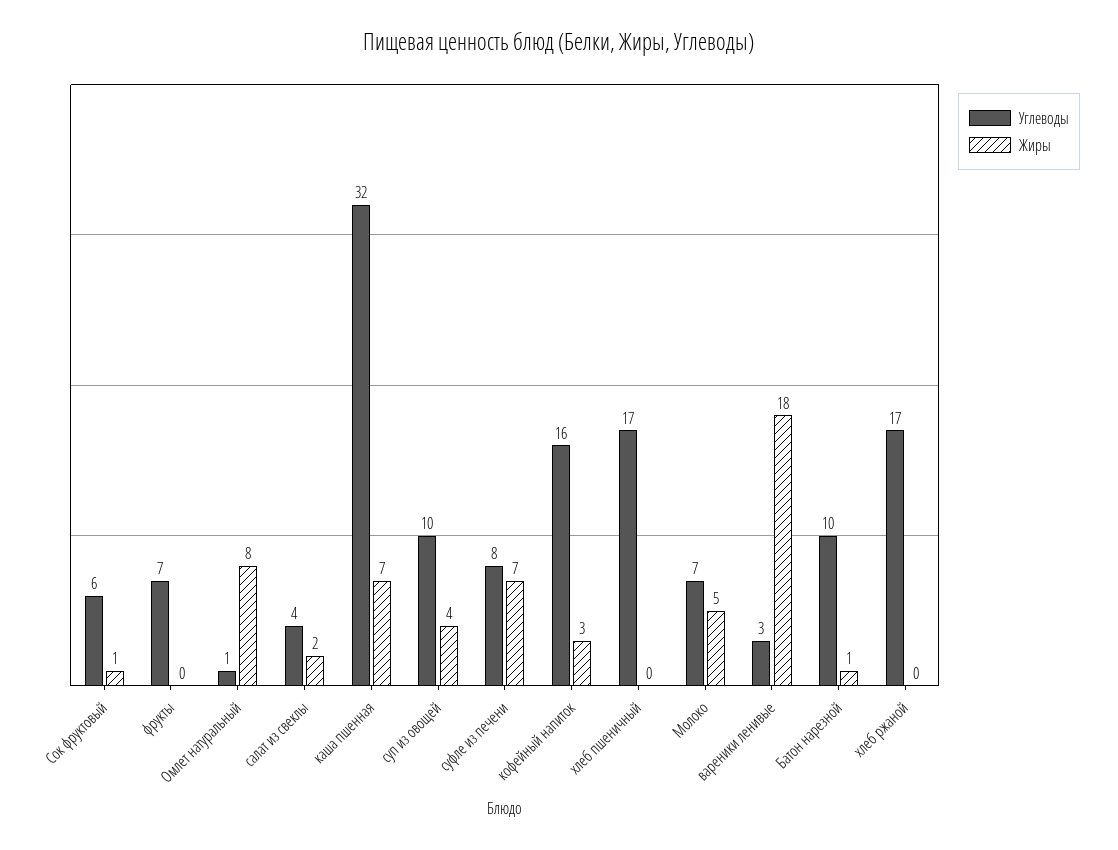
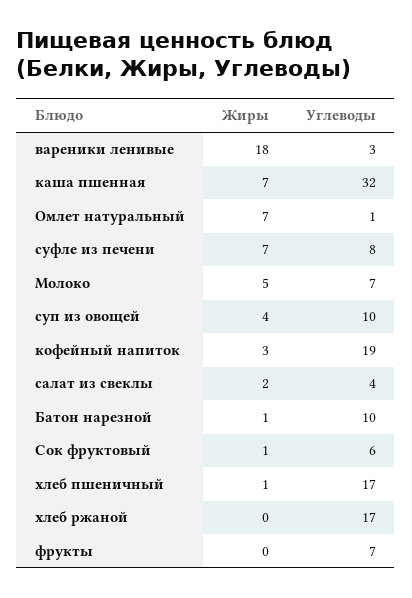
  {
    "Углеводы": {
      "Сок фруктовый": 6,
      "фрукты": 7,
      "Омлет натуральный": 1,
      "салат из свеклы": 4,
      "каша пшенная": 32,
      "суп из овощей": 10,
      "суфле из печени": 8,
-     "кофейный напиток": 16,
+     "кофейный напиток": 19,
      "хлеб пшеничный": 17,
      "Молоко": 7,
      "вареники ленивые": 3,
      "Батон нарезной": 10,
      "хлеб ржаной": 17
    },
    "Жиры": {
      "Сок фруктовый": 1,
      "фрукты": 0,
-     "Омлет натуральный": 8,
+     "Омлет натуральный": 7,
      "салат из свеклы": 2,
      "каша пшенная": 7,
      "суп из овощей": 4,
      "суфле из печени": 7,
      "кофейный напиток": 3,
-     "хлеб пшеничный": 0,
+     "хлеб пшеничный": 1,
      "Молоко": 5,
      "вареники ленивые": 18,
      "Батон нарезной": 1,
      "хлеб ржаной": 0
    }
  }

